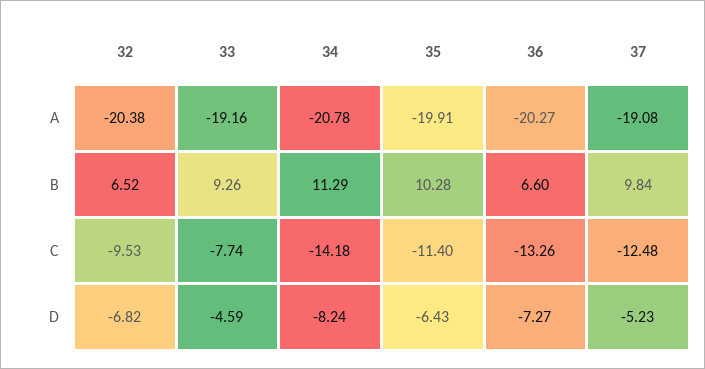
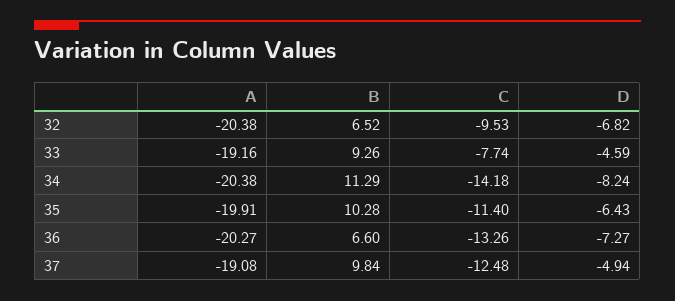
  {
    "32": {
      "A": -20.38,
      "B": 6.52,
      "C": -9.53,
      "D": -6.82
    },
    "33": {
      "A": -19.16,
      "B": 9.26,
      "C": -7.74,
      "D": -4.59
    },
    "34": {
-     "A": -20.78,
+     "A": -20.38,
      "B": 11.29,
      "C": -14.18,
      "D": -8.24
    },
    "35": {
      "A": -19.91,
      "B": 10.28,
      "C": -11.4,
      "D": -6.43
    },
    "36": {
      "A": -20.27,
      "B": 6.6,
      "C": -13.26,
      "D": -7.27
    },
    "37": {
      "A": -19.08,
      "B": 9.84,
      "C": -12.48,
-     "D": -5.23
+     "D": -4.94
    }
  }

